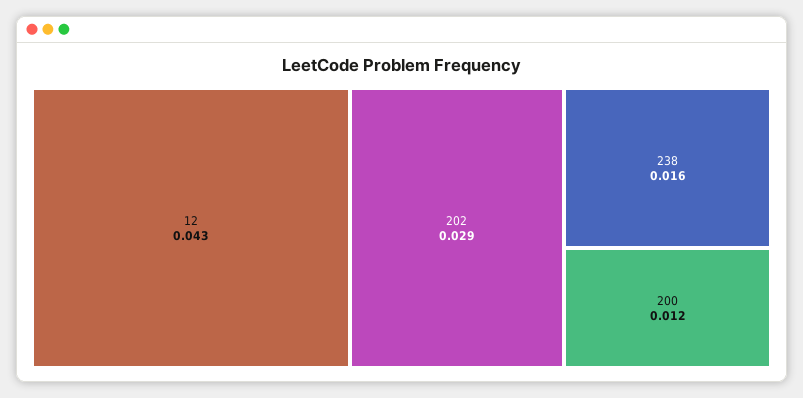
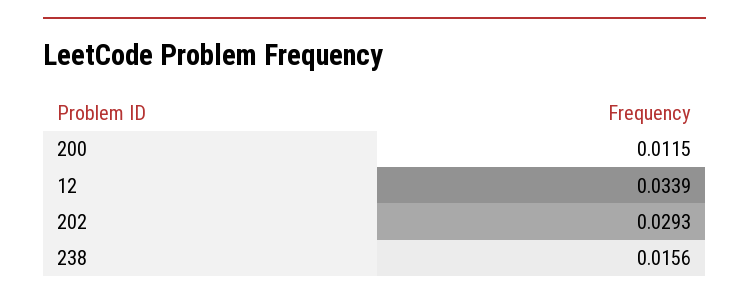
  {
-   "12": 0.043,
+   "12": 0.0339,
    "202": 0.0293,
    "238": 0.0156,
    "200": 0.0115
  }

